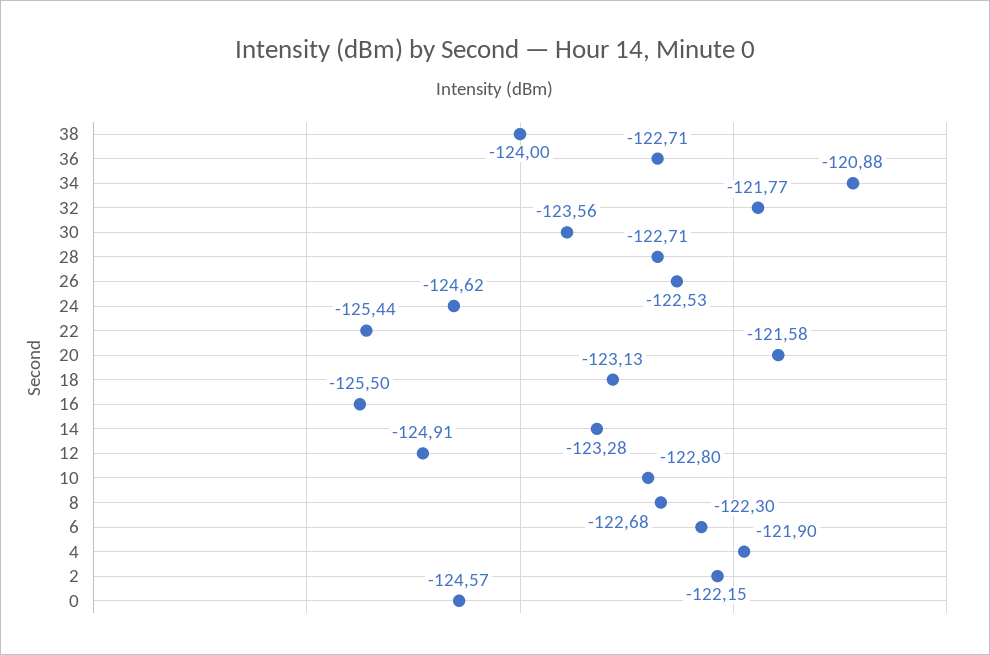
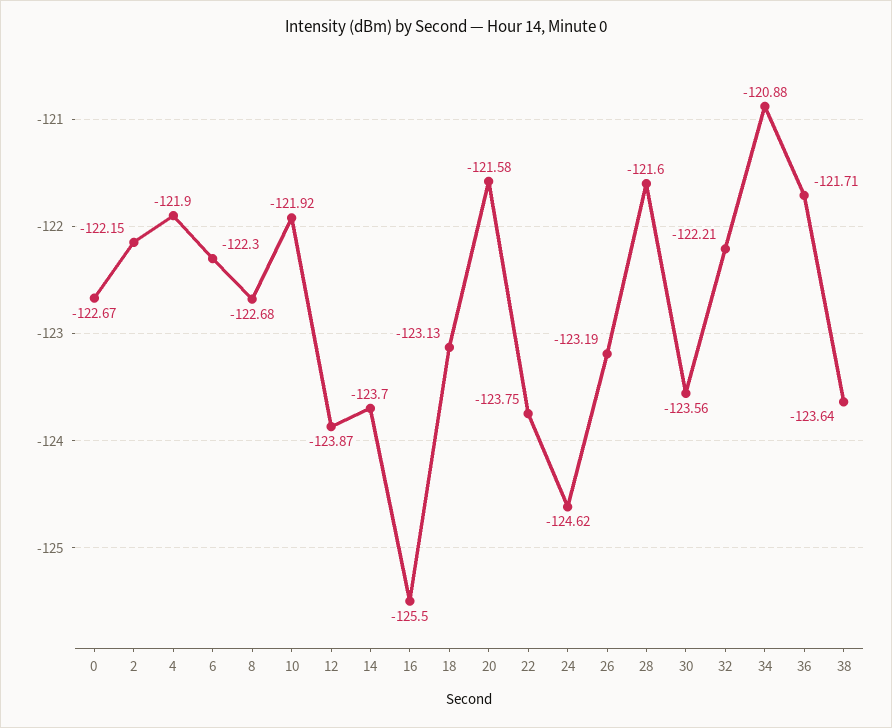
  {
-   "38": -124,
+   "38": -123.64,
-   "36": -122.71,
+   "36": -121.71,
    "34": -120.88,
-   "32": -121.77,
+   "32": -122.21,
    "30": -123.56,
-   "28": -122.71,
+   "28": -121.6,
-   "26": -122.53,
+   "26": -123.19,
    "24": -124.62,
-   "22": -125.44,
+   "22": -123.75,
    "20": -121.58,
    "18": -123.13,
    "16": -125.5,
-   "14": -123.28,
+   "14": -123.7,
-   "12": -124.91,
+   "12": -123.87,
-   "10": -122.8,
+   "10": -121.92,
    "8": -122.68,
    "6": -122.3,
    "4": -121.9,
    "2": -122.15,
-   "0": -124.57
+   "0": -122.67
  }

